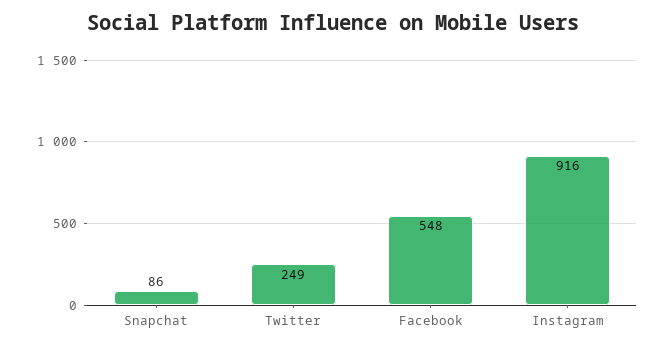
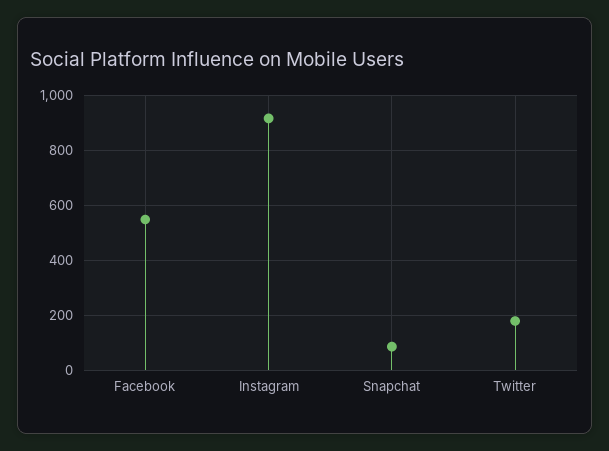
  {
    "Snapchat": 86,
-   "Twitter": 249,
+   "Twitter": 175,
    "Facebook": 548,
    "Instagram": 916
  }

